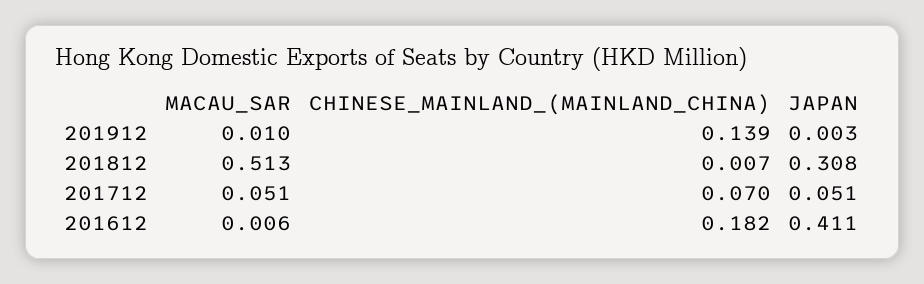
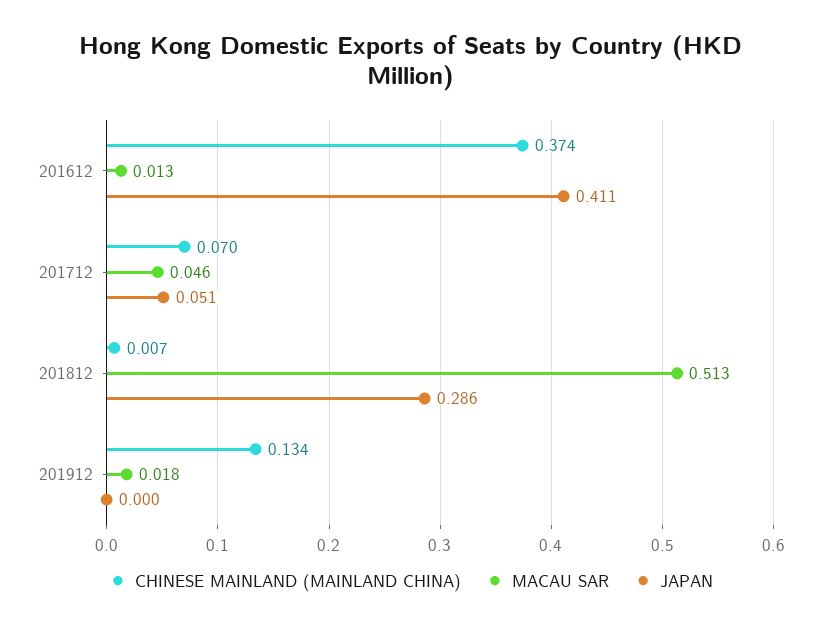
  {
    "MACAU_SAR": {
-     "201912": 0.01,
+     "201912": 0.018,
      "201812": 0.513,
-     "201712": 0.051,
+     "201712": 0.046,
-     "201612": 0.006
+     "201612": 0.013
    },
    "CHINESE_MAINLAND_(MAINLAND_CHINA)": {
-     "201912": 0.139,
+     "201912": 0.134,
      "201812": 0.007,
      "201712": 0.07,
-     "201612": 0.182
+     "201612": 0.374
    },
    "JAPAN": {
-     "201912": 0.003,
+     "201912": 0,
-     "201812": 0.308,
+     "201812": 0.286,
      "201712": 0.051,
      "201612": 0.411
    }
  }

